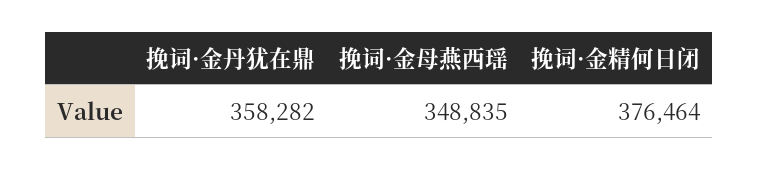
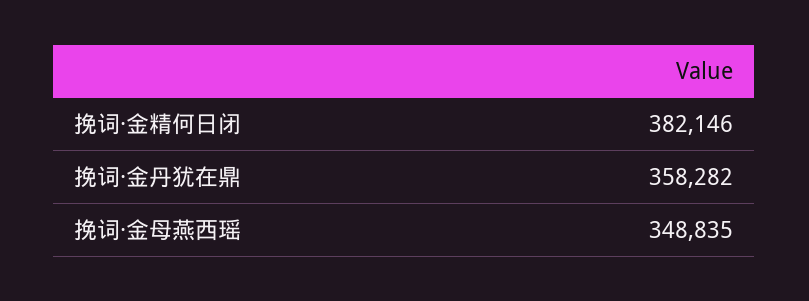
  {
    "挽词·金丹犹在鼎": 358282,
    "挽词·金母燕西瑶": 348835,
-   "挽词·金精何日闭": 376464
+   "挽词·金精何日闭": 382146
  }

